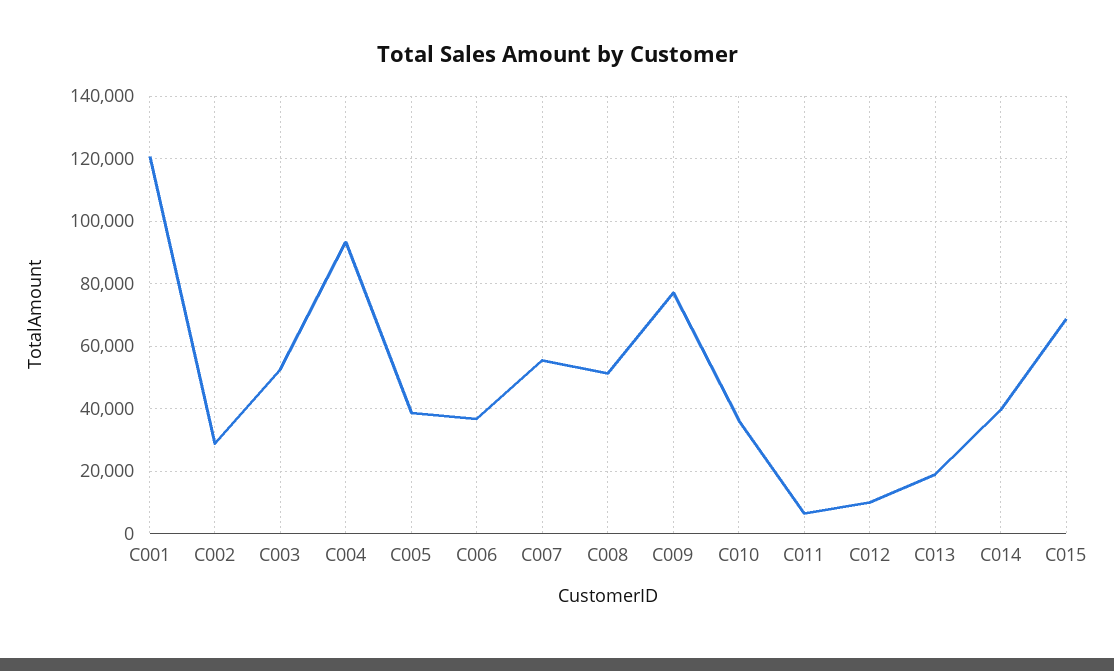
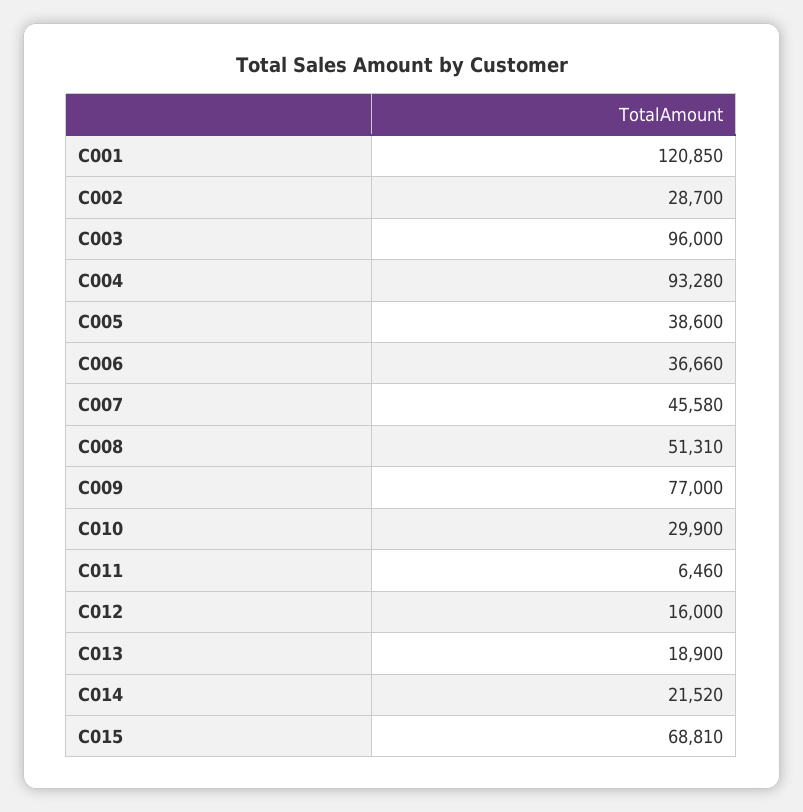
  {
    "C001": 120850,
    "C002": 28700,
-   "C003": 52000,
+   "C003": 96000,
    "C004": 93280,
    "C005": 38600,
    "C006": 36660,
-   "C007": 56000,
+   "C007": 45580,
    "C008": 51310,
    "C009": 77000,
-   "C010": 36000,
+   "C010": 29900,
    "C011": 6460,
-   "C012": 10000,
+   "C012": 16000,
    "C013": 18900,
-   "C014": 40000,
+   "C014": 21520,
    "C015": 68810
  }

